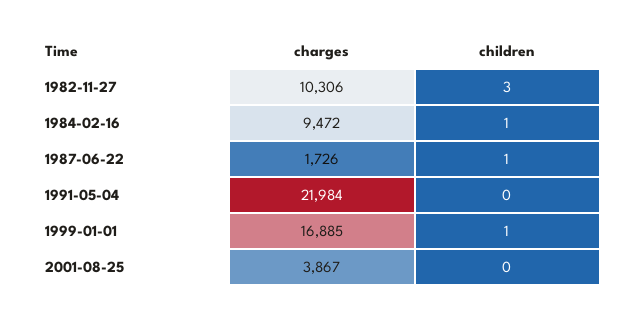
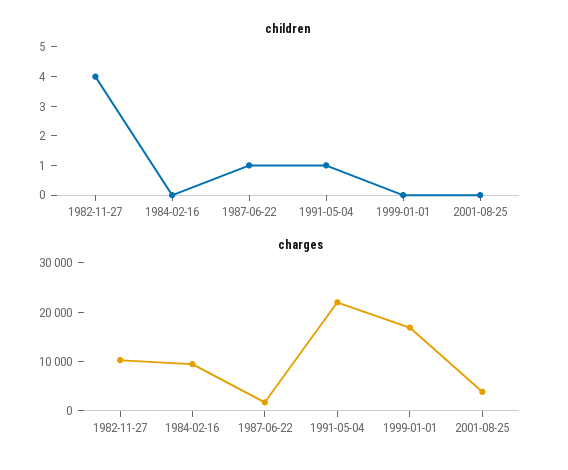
  {
    "charges": {
      "1982-11-27": 10306,
      "1984-02-16": 9472,
      "1987-06-22": 1726,
      "1991-05-04": 21984,
      "1999-01-01": 16885,
      "2001-08-25": 3867
    },
    "children": {
-     "1982-11-27": 3,
+     "1982-11-27": 4,
-     "1984-02-16": 1,
+     "1984-02-16": 0,
      "1987-06-22": 1,
-     "1991-05-04": 0,
+     "1991-05-04": 1,
-     "1999-01-01": 1,
+     "1999-01-01": 0,
      "2001-08-25": 0
    }
  }

